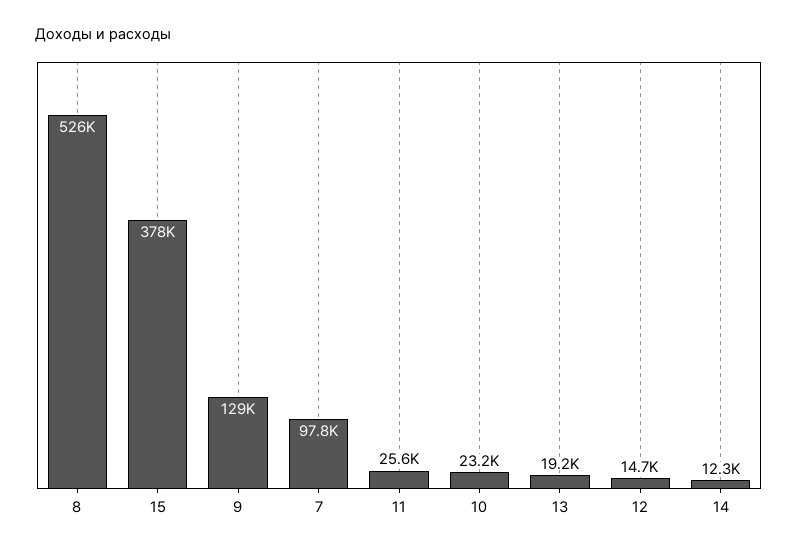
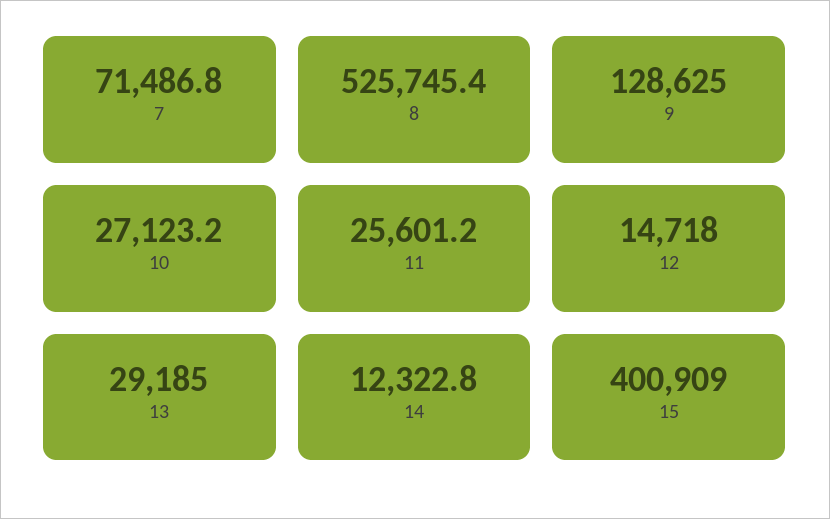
  {
    "8": 525745.4,
-   "15": 378000,
+   "15": 400909,
    "9": 128625,
-   "7": 97800,
+   "7": 71486.8,
    "11": 25601.2,
-   "10": 23200,
+   "10": 27123.2,
-   "13": 19200,
+   "13": 29185,
    "12": 14718,
    "14": 12322.8
  }

